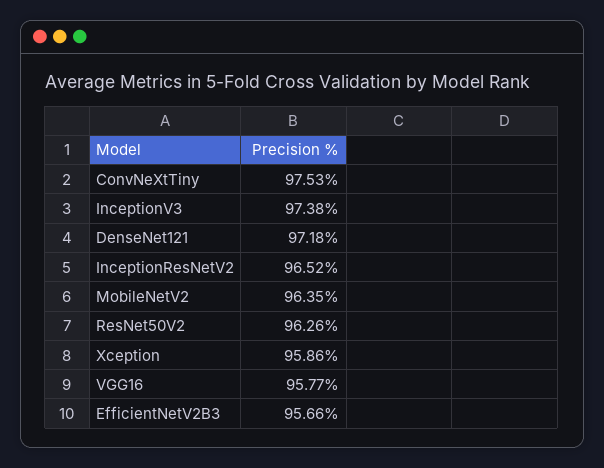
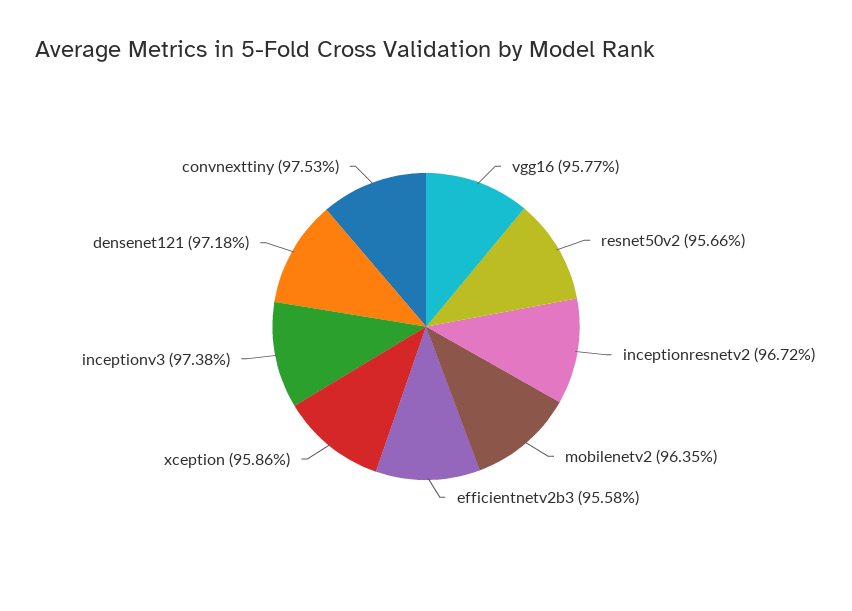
  {
    "ConvNeXtTiny": 97.53,
    "InceptionV3": 97.38,
    "DenseNet121": 97.18,
-   "InceptionResNetV2": 96.52,
+   "InceptionResNetV2": 96.72,
    "MobileNetV2": 96.35,
-   "ResNet50V2": 96.26,
+   "ResNet50V2": 95.66,
    "Xception": 95.86,
    "VGG16": 95.77,
-   "EfficientNetV2B3": 95.66
+   "EfficientNetV2B3": 95.58
  }

